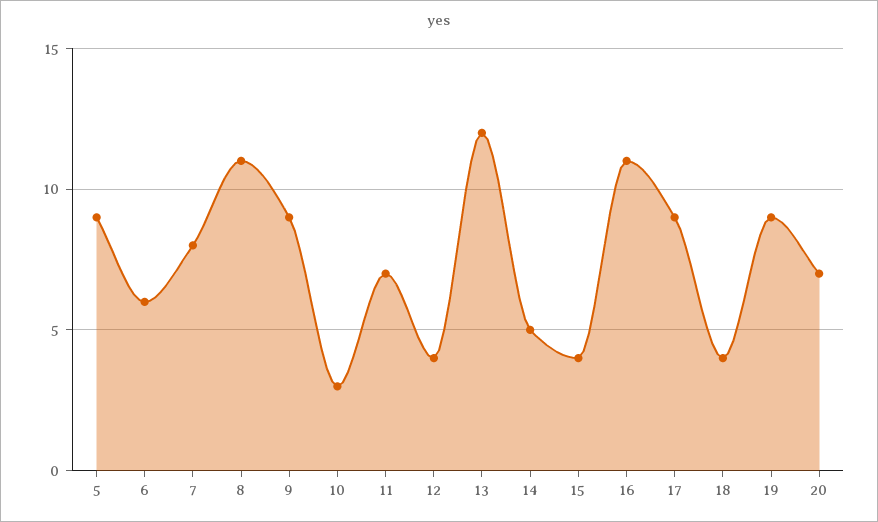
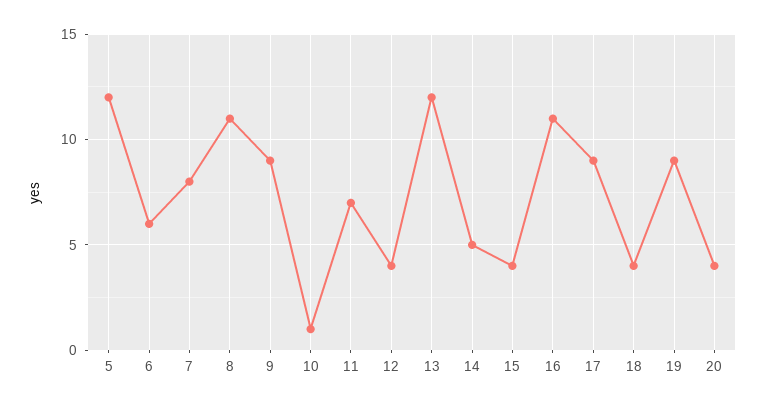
  {
-   "5": 9,
+   "5": 12,
    "6": 6,
    "7": 8,
    "8": 11,
    "9": 9,
-   "10": 3,
+   "10": 1,
    "11": 7,
    "12": 4,
    "13": 12,
    "14": 5,
    "15": 4,
    "16": 11,
    "17": 9,
    "18": 4,
    "19": 9,
-   "20": 7
+   "20": 4
  }

